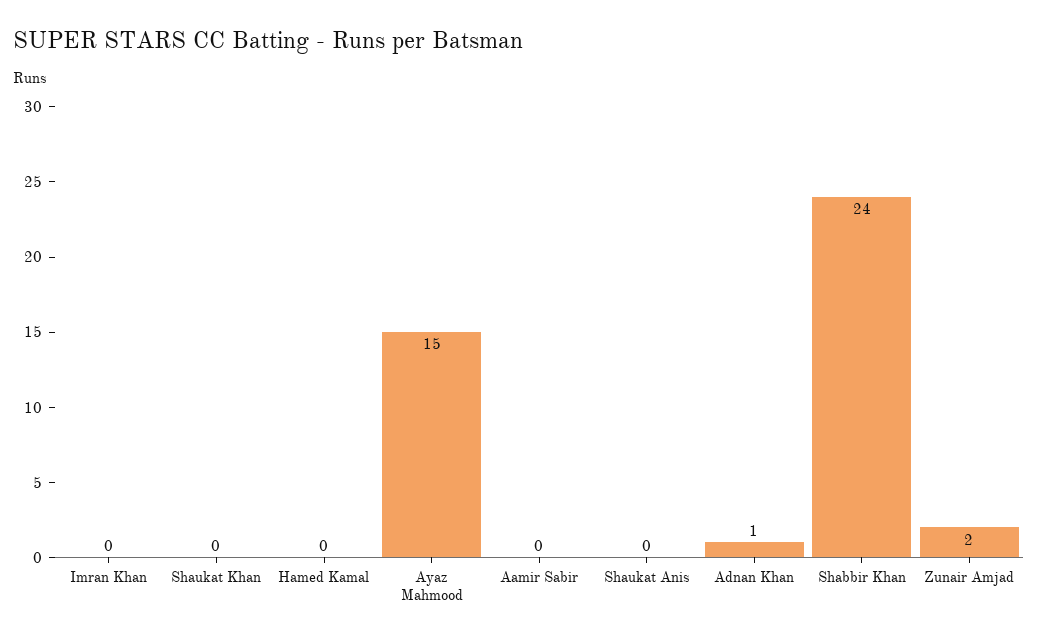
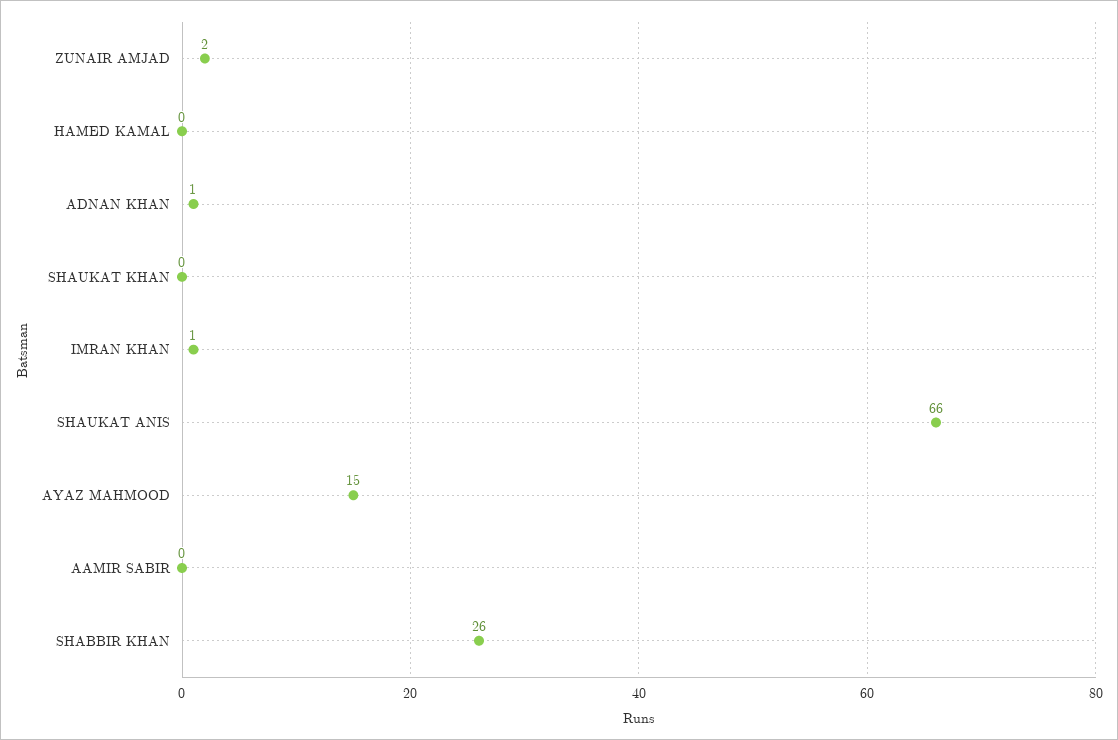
  {
-   "Imran Khan": 0,
+   "Imran Khan": 1,
    "Shaukat Khan": 0,
    "Hamed Kamal": 0,
    "Ayaz Mahmood": 15,
    "Aamir Sabir": 0,
-   "Shaukat Anis": 0,
+   "Shaukat Anis": 66,
    "Adnan Khan": 1,
-   "Shabbir Khan": 24,
+   "Shabbir Khan": 26,
    "Zunair Amjad": 2
  }

